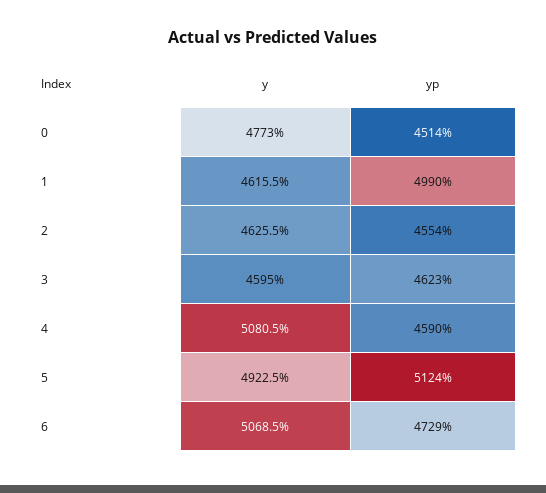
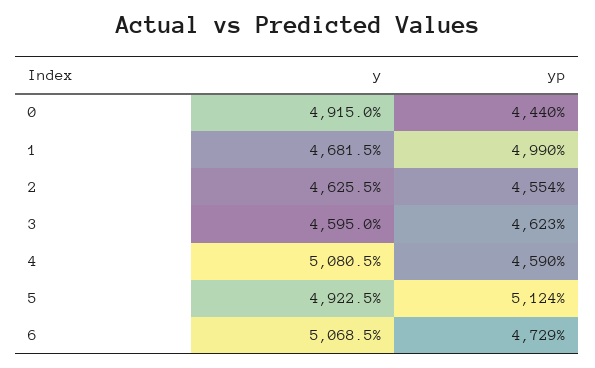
  {
    "y": {
-     "0": 4773,
+     "0": 4915,
-     "1": 4615.5,
+     "1": 4681.5,
      "2": 4625.5,
      "3": 4595,
      "4": 5080.5,
      "5": 4922.5,
      "6": 5068.5
    },
    "yp": {
-     "0": 4514,
+     "0": 4440,
      "1": 4990,
      "2": 4554,
      "3": 4623,
      "4": 4590,
      "5": 5124,
      "6": 4729
    }
  }

